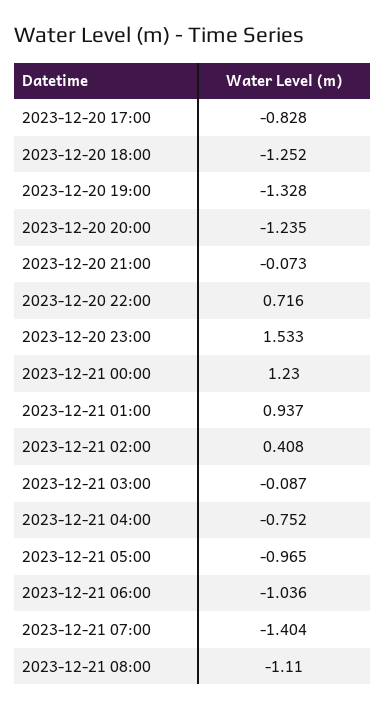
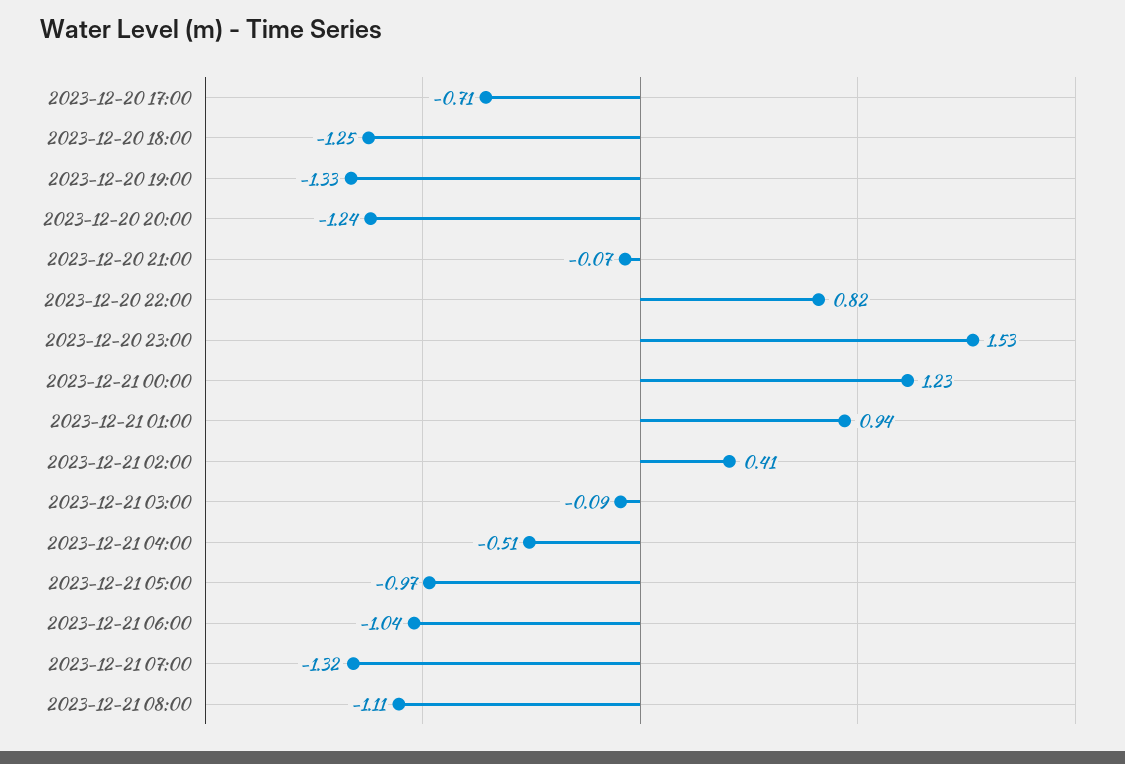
  {
-   "2023-12-20 17:00": -0.828,
+   "2023-12-20 17:00": -0.71,
    "2023-12-20 18:00": -1.252,
    "2023-12-20 19:00": -1.328,
    "2023-12-20 20:00": -1.235,
    "2023-12-20 21:00": -0.073,
-   "2023-12-20 22:00": 0.716,
+   "2023-12-20 22:00": 0.82,
    "2023-12-20 23:00": 1.533,
    "2023-12-21 00:00": 1.23,
    "2023-12-21 01:00": 0.937,
    "2023-12-21 02:00": 0.408,
    "2023-12-21 03:00": -0.087,
-   "2023-12-21 04:00": -0.752,
+   "2023-12-21 04:00": -0.51,
    "2023-12-21 05:00": -0.965,
    "2023-12-21 06:00": -1.036,
-   "2023-12-21 07:00": -1.404,
+   "2023-12-21 07:00": -1.32,
    "2023-12-21 08:00": -1.11
  }

